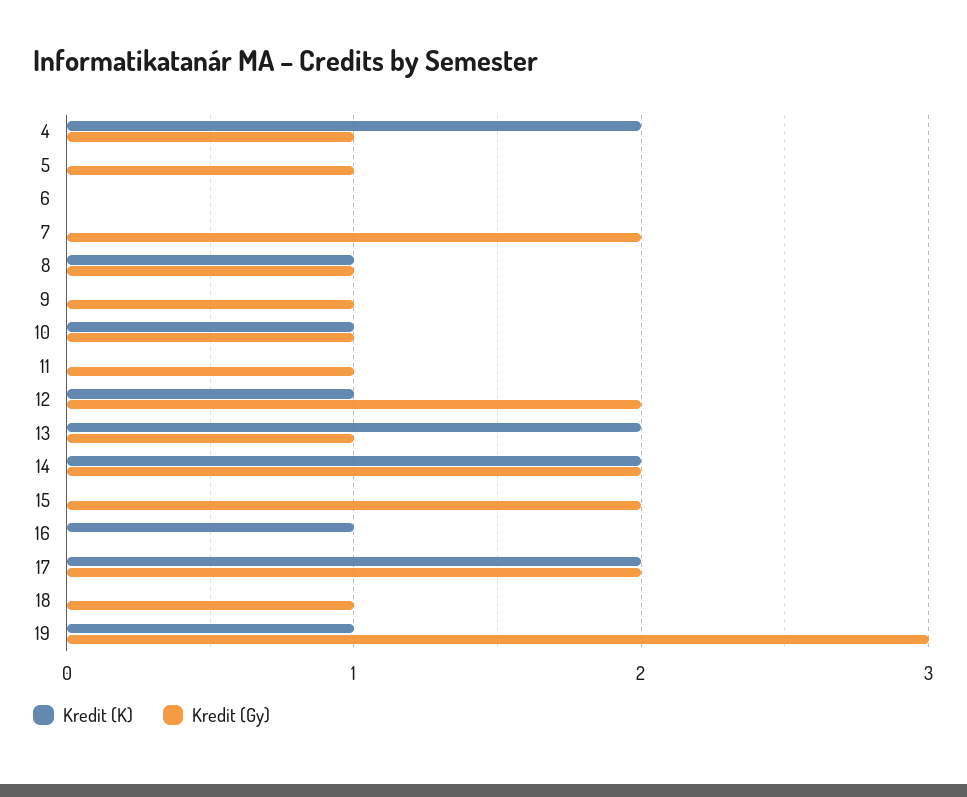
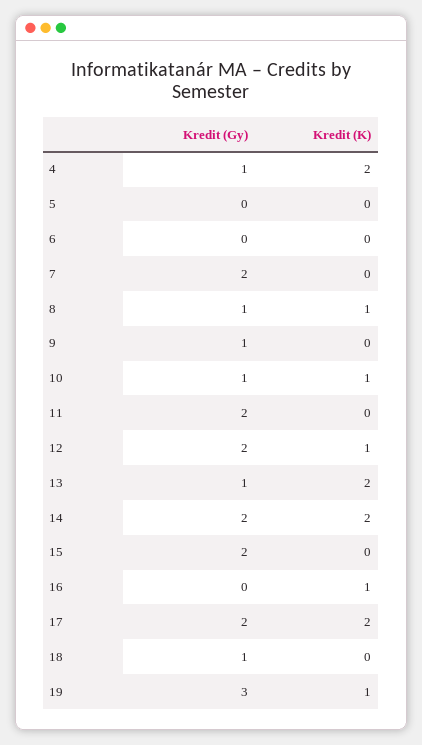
  {
    "Kredit (K)": {
      "4": 2,
      "5": 0,
      "6": 0,
      "7": 0,
      "8": 1,
      "9": 0,
      "10": 1,
      "11": 0,
      "12": 1,
      "13": 2,
      "14": 2,
      "15": 0,
      "16": 1,
      "17": 2,
      "18": 0,
      "19": 1
    },
    "Kredit (Gy)": {
      "4": 1,
-     "5": 1,
+     "5": 0,
      "6": 0,
      "7": 2,
      "8": 1,
      "9": 1,
      "10": 1,
-     "11": 1,
+     "11": 2,
      "12": 2,
      "13": 1,
      "14": 2,
      "15": 2,
      "16": 0,
      "17": 2,
      "18": 1,
      "19": 3
    }
  }

